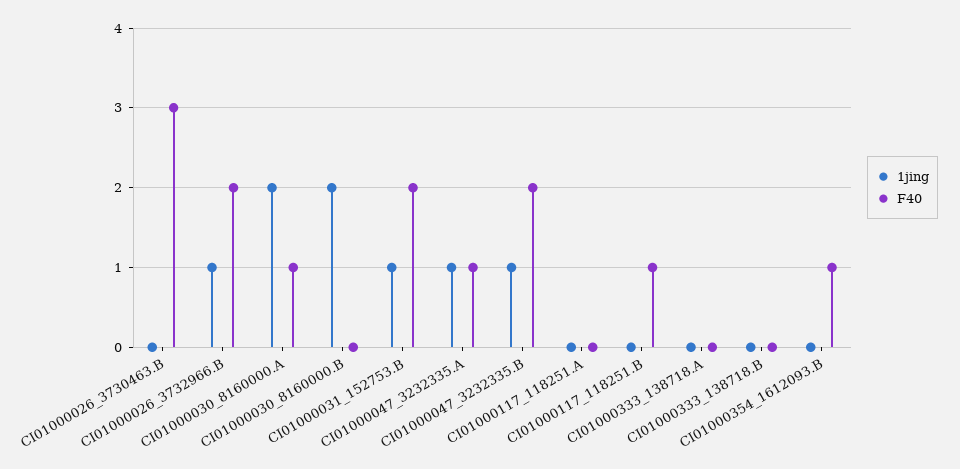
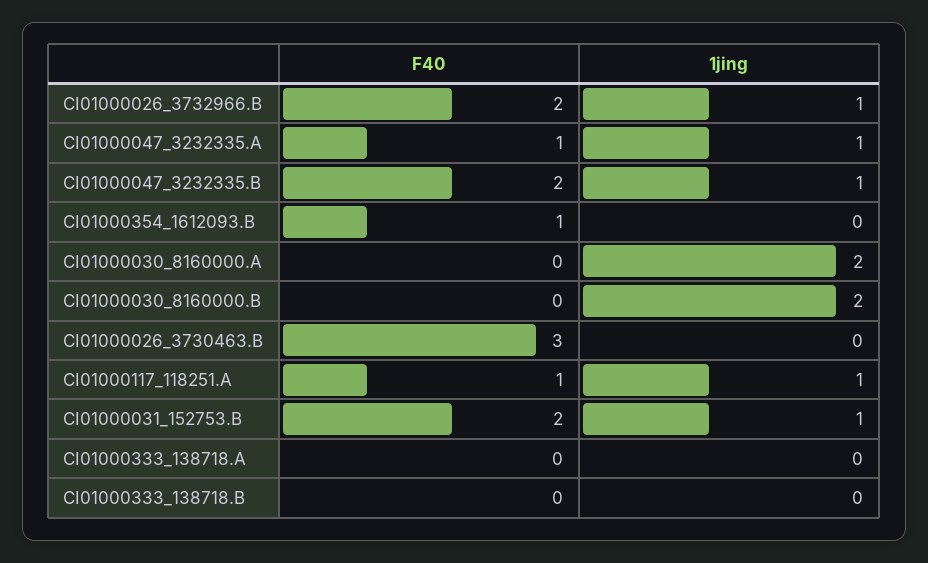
  {
    "1jing": {
      "CI01000026_3730463.B": 0,
      "CI01000026_3732966.B": 1,
      "CI01000030_8160000.A": 2,
      "CI01000030_8160000.B": 2,
      "CI01000031_152753.B": 1,
      "CI01000047_3232335.A": 1,
      "CI01000047_3232335.B": 1,
-     "CI01000117_118251.A": 0,
+     "CI01000117_118251.A": 1,
-     "CI01000117_118251.B": 0,
      "CI01000333_138718.A": 0,
      "CI01000333_138718.B": 0,
      "CI01000354_1612093.B": 0
    },
    "F40": {
      "CI01000026_3730463.B": 3,
      "CI01000026_3732966.B": 2,
-     "CI01000030_8160000.A": 1,
+     "CI01000030_8160000.A": 0,
      "CI01000030_8160000.B": 0,
      "CI01000031_152753.B": 2,
      "CI01000047_3232335.A": 1,
      "CI01000047_3232335.B": 2,
-     "CI01000117_118251.A": 0,
+     "CI01000117_118251.A": 1,
-     "CI01000117_118251.B": 1,
      "CI01000333_138718.A": 0,
      "CI01000333_138718.B": 0,
      "CI01000354_1612093.B": 1
    }
  }

